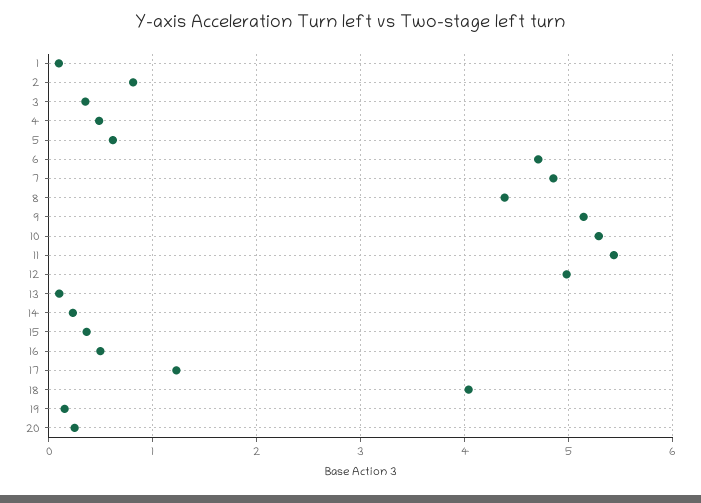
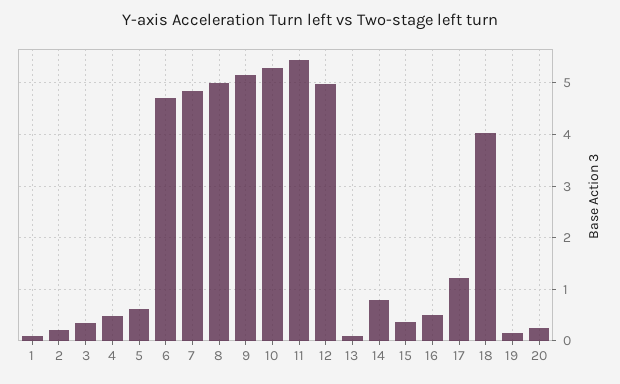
  {
    "1": 0.1,
-   "2": 0.8,
+   "2": 0.2,
    "3": 0.4,
    "4": 0.5,
    "5": 0.6,
    "6": 4.7,
    "7": 4.9,
-   "8": 4.4,
+   "8": 5,
    "9": 5.1,
    "10": 5.3,
    "11": 5.4,
    "12": 5,
    "13": 0.1,
-   "14": 0.2,
+   "14": 0.8,
    "15": 0.4,
    "16": 0.5,
    "17": 1.2,
    "18": 4,
    "19": 0.2,
    "20": 0.2
  }

